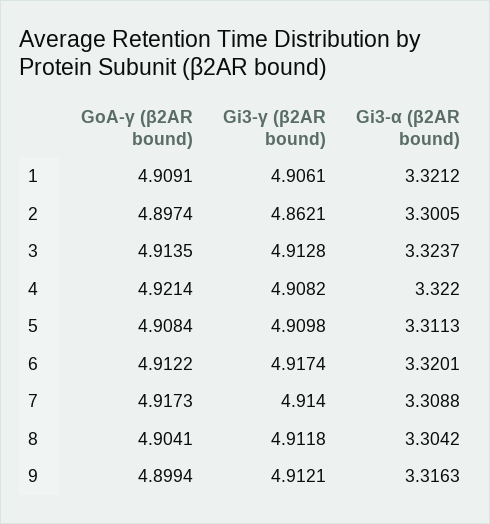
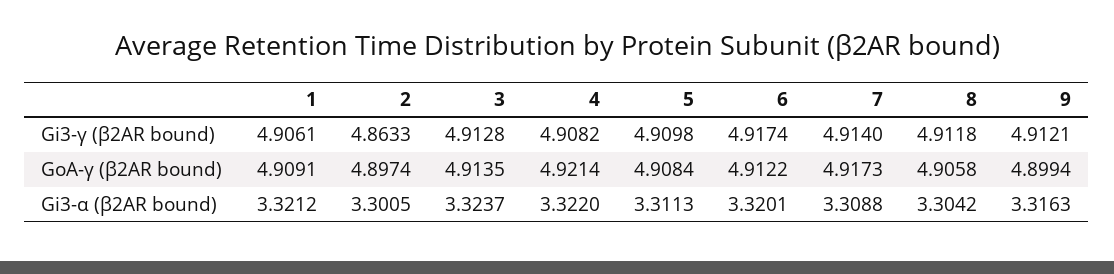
  {
    "GoA-γ (β2AR bound)": {
      "1": 4.9091,
      "2": 4.8974,
      "3": 4.9135,
      "4": 4.9214,
      "5": 4.9084,
      "6": 4.9122,
      "7": 4.9173,
-     "8": 4.9041,
+     "8": 4.9058,
      "9": 4.8994
    },
    "Gi3-γ (β2AR bound)": {
      "1": 4.9061,
-     "2": 4.8621,
+     "2": 4.8633,
      "3": 4.9128,
      "4": 4.9082,
      "5": 4.9098,
      "6": 4.9174,
      "7": 4.914,
      "8": 4.9118,
      "9": 4.9121
    },
    "Gi3-α (β2AR bound)": {
      "1": 3.3212,
      "2": 3.3005,
      "3": 3.3237,
      "4": 3.322,
      "5": 3.3113,
      "6": 3.3201,
      "7": 3.3088,
      "8": 3.3042,
      "9": 3.3163
    }
  }

